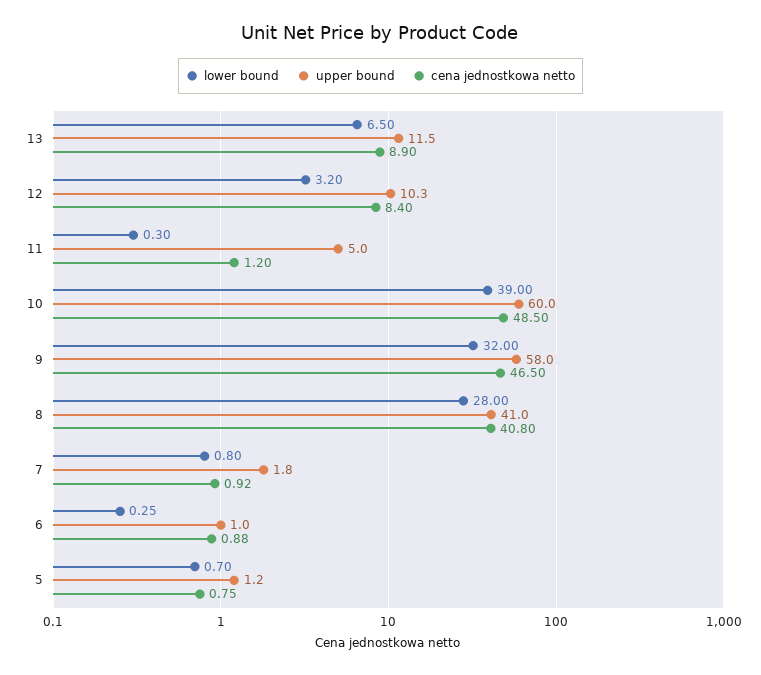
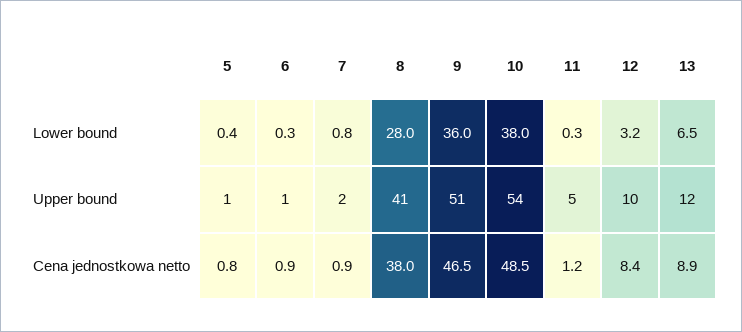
  {
    "lower bound": {
      "13": 6.5,
      "12": 3.2,
      "11": 0.3,
-     "10": 39,
+     "10": 38,
-     "9": 32,
+     "9": 36,
      "8": 28,
      "7": 0.8,
      "6": 0.25,
-     "5": 0.7
+     "5": 0.4
    },
    "upper bound": {
      "13": 11.5,
      "12": 10.3,
      "11": 5,
-     "10": 60,
+     "10": 54,
-     "9": 58,
+     "9": 51,
      "8": 41,
      "7": 1.8,
      "6": 1,
      "5": 1.2
    },
    "cena jednostkowa netto": {
      "13": 8.9,
      "12": 8.4,
      "11": 1.2,
      "10": 48.5,
      "9": 46.5,
-     "8": 40.8,
+     "8": 38,
      "7": 0.92,
      "6": 0.88,
      "5": 0.75
    }
  }

